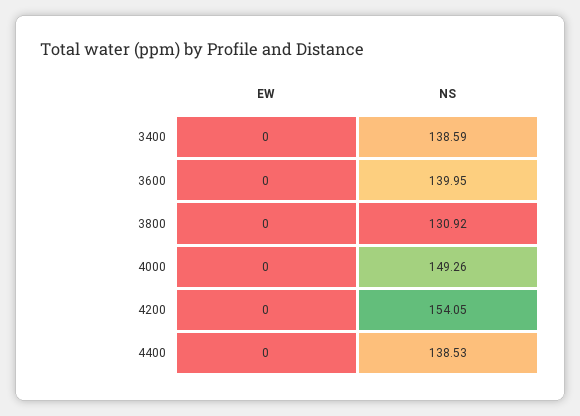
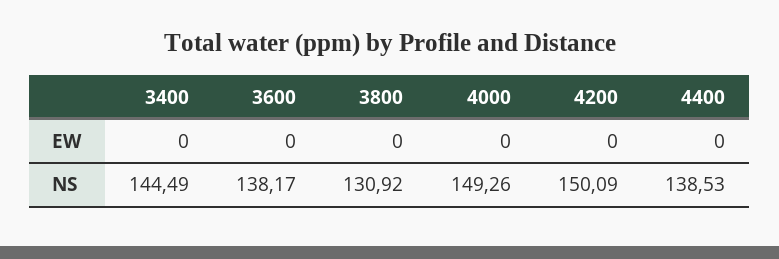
  {
    "EW": {
      "3400": 0,
      "3600": 0,
      "3800": 0,
      "4000": 0,
      "4200": 0,
      "4400": 0
    },
    "NS": {
-     "3400": 138.59,
+     "3400": 144.49,
-     "3600": 139.95,
+     "3600": 138.17,
      "3800": 130.92,
      "4000": 149.26,
-     "4200": 154.05,
+     "4200": 150.09,
      "4400": 138.53
    }
  }

